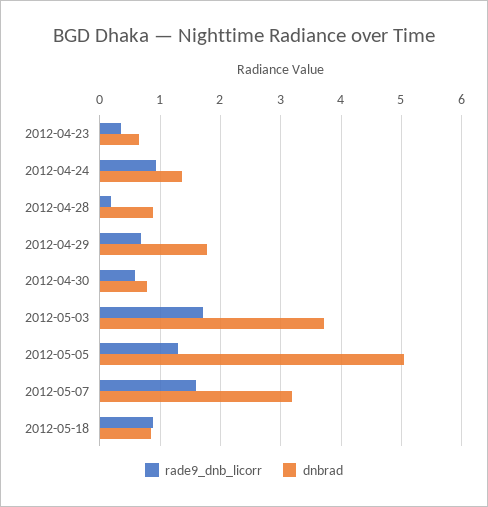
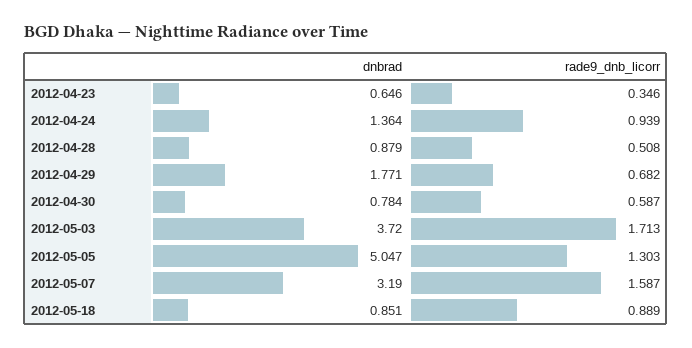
  {
    "rade9_dnb_licorr": {
      "2012-04-23": 0.346,
      "2012-04-24": 0.939,
-     "2012-04-28": 0.2,
+     "2012-04-28": 0.508,
      "2012-04-29": 0.682,
      "2012-04-30": 0.587,
      "2012-05-03": 1.713,
      "2012-05-05": 1.303,
      "2012-05-07": 1.587,
      "2012-05-18": 0.889
    },
    "dnbrad": {
      "2012-04-23": 0.646,
      "2012-04-24": 1.364,
      "2012-04-28": 0.879,
      "2012-04-29": 1.771,
      "2012-04-30": 0.784,
      "2012-05-03": 3.72,
      "2012-05-05": 5.047,
      "2012-05-07": 3.19,
      "2012-05-18": 0.851
    }
  }

